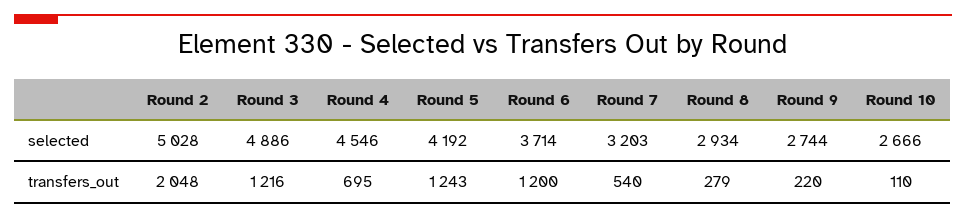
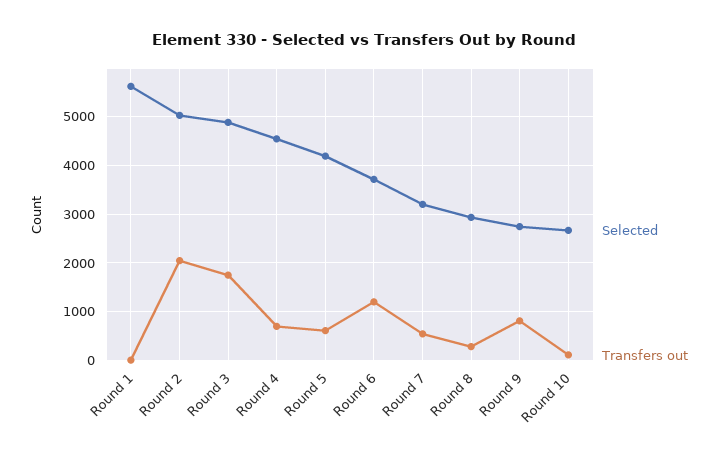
  {
    "selected": {
      "Round 2": 5028,
      "Round 3": 4886,
      "Round 4": 4546,
      "Round 5": 4192,
      "Round 6": 3714,
      "Round 7": 3203,
      "Round 8": 2934,
      "Round 9": 2744,
-     "Round 10": 2666
+     "Round 10": 2666,
+     "Round 1": 5600
    },
    "transfers_out": {
      "Round 2": 2048,
-     "Round 3": 1216,
+     "Round 3": 1800,
      "Round 4": 695,
-     "Round 5": 1243,
+     "Round 5": 600,
      "Round 6": 1200,
      "Round 7": 540,
      "Round 8": 279,
-     "Round 9": 220,
+     "Round 9": 800,
-     "Round 10": 110
+     "Round 10": 110,
+     "Round 1": 0
    }
  }

